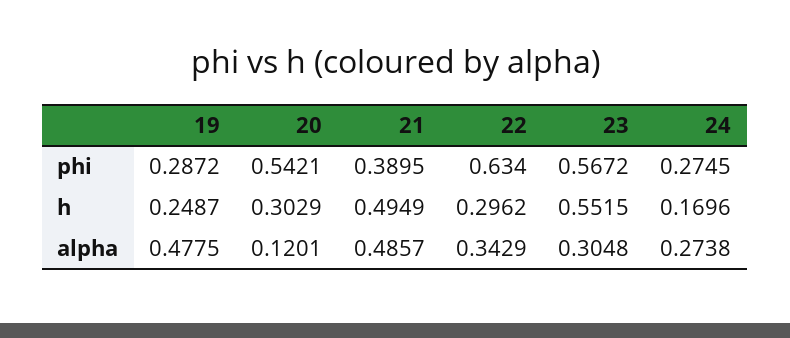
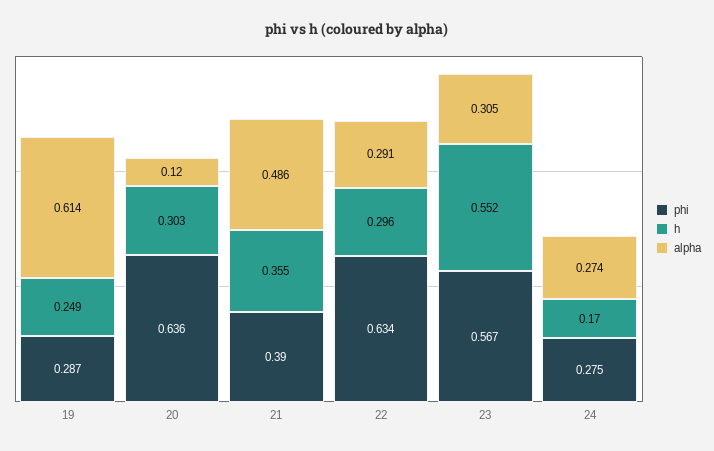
  {
    "phi": {
      "19": 0.2872,
-     "20": 0.5421,
+     "20": 0.636,
      "21": 0.3895,
      "22": 0.634,
      "23": 0.5672,
      "24": 0.2745
    },
    "h": {
      "19": 0.2487,
      "20": 0.3029,
-     "21": 0.4949,
+     "21": 0.355,
      "22": 0.2962,
      "23": 0.5515,
      "24": 0.1696
    },
    "alpha": {
-     "19": 0.4775,
+     "19": 0.614,
      "20": 0.1201,
      "21": 0.4857,
-     "22": 0.3429,
+     "22": 0.291,
      "23": 0.3048,
      "24": 0.2738
    }
  }

